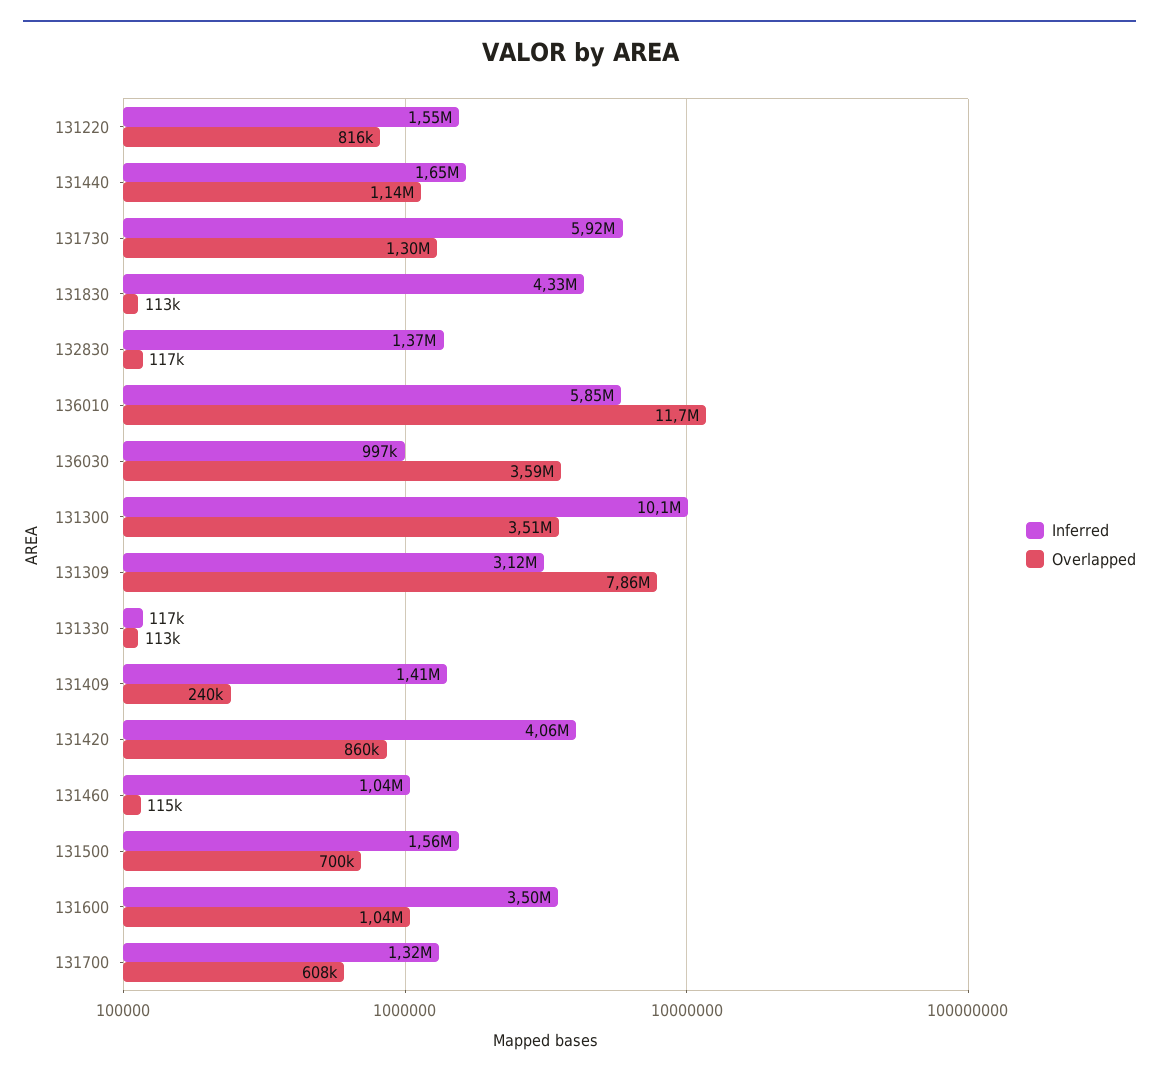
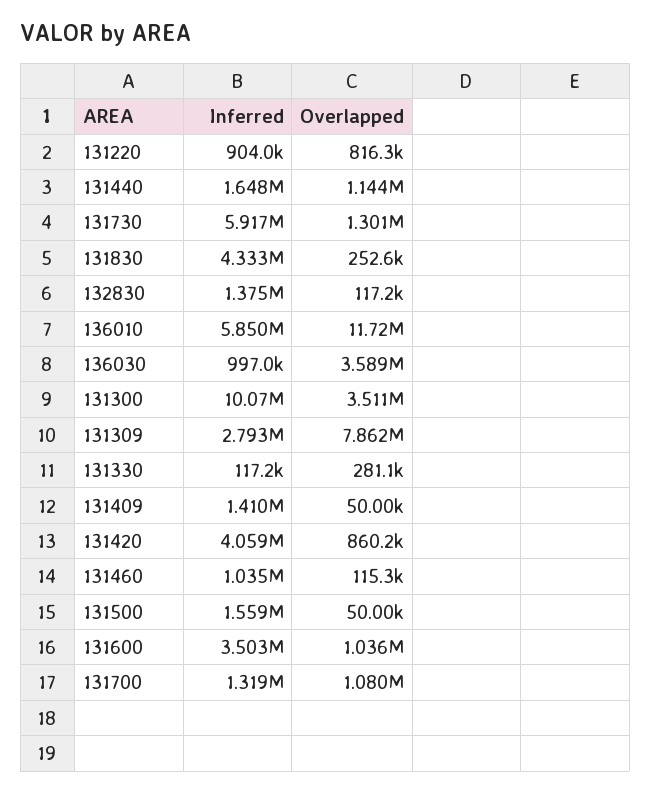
  {
    "Inferred": {
-     "131220": 1550000,
+     "131220": 904000,
      "131440": 1648000,
      "131730": 5917000,
      "131830": 4333000,
      "132830": 1375000,
      "136010": 5850000,
      "136030": 997000,
      "131300": 10070000,
-     "131309": 3120000,
+     "131309": 2793000,
      "131330": 117200,
      "131409": 1410000,
      "131420": 4059000,
      "131460": 1035000,
      "131500": 1559000,
      "131600": 3503000,
      "131700": 1319000
    },
    "Overlapped": {
      "131220": 816300,
      "131440": 1144000,
      "131730": 1301000,
-     "131830": 113000,
+     "131830": 252600,
      "132830": 117200,
      "136010": 11720000,
      "136030": 3589000,
      "131300": 3511000,
      "131309": 7862000,
-     "131330": 113000,
+     "131330": 281100,
-     "131409": 240000,
+     "131409": 50000,
      "131420": 860200,
      "131460": 115300,
-     "131500": 700000,
+     "131500": 50000,
      "131600": 1036000,
-     "131700": 608000
+     "131700": 1080000
    }
  }

